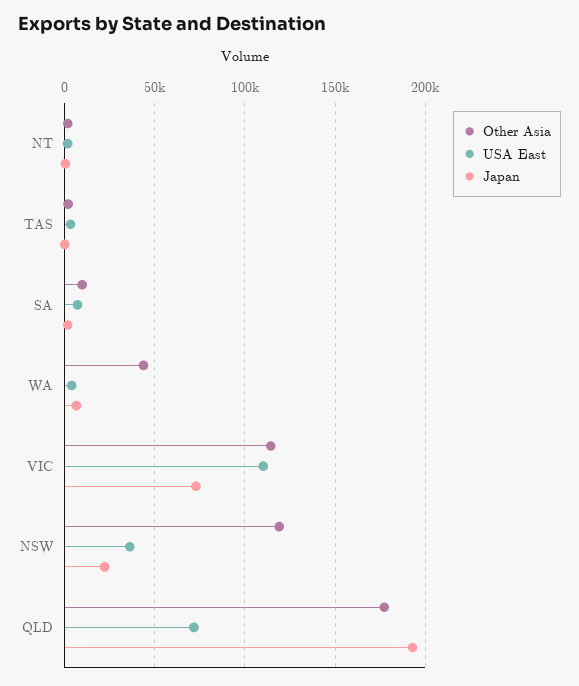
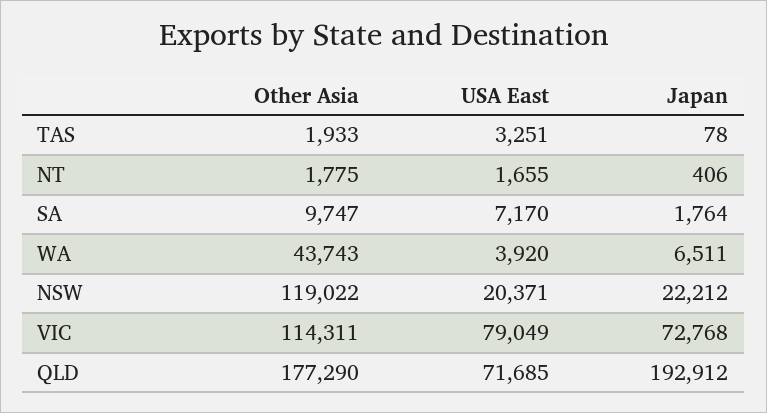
  {
    "Other Asia": {
      "NT": 1775,
      "TAS": 1933,
      "SA": 9747,
      "WA": 43743,
      "VIC": 114311,
      "NSW": 119022,
      "QLD": 177290
    },
    "USA East": {
      "NT": 1655,
      "TAS": 3251,
      "SA": 7170,
      "WA": 3920,
-     "VIC": 110000,
+     "VIC": 79049,
-     "NSW": 35000,
+     "NSW": 20371,
      "QLD": 71685
    },
    "Japan": {
      "NT": 406,
      "TAS": 78,
      "SA": 1764,
      "WA": 6511,
      "VIC": 72768,
      "NSW": 22212,
      "QLD": 192912
    }
  }

